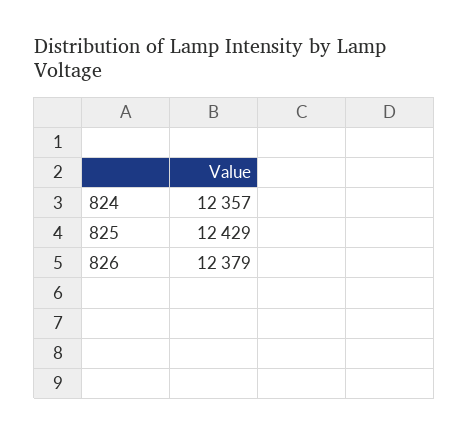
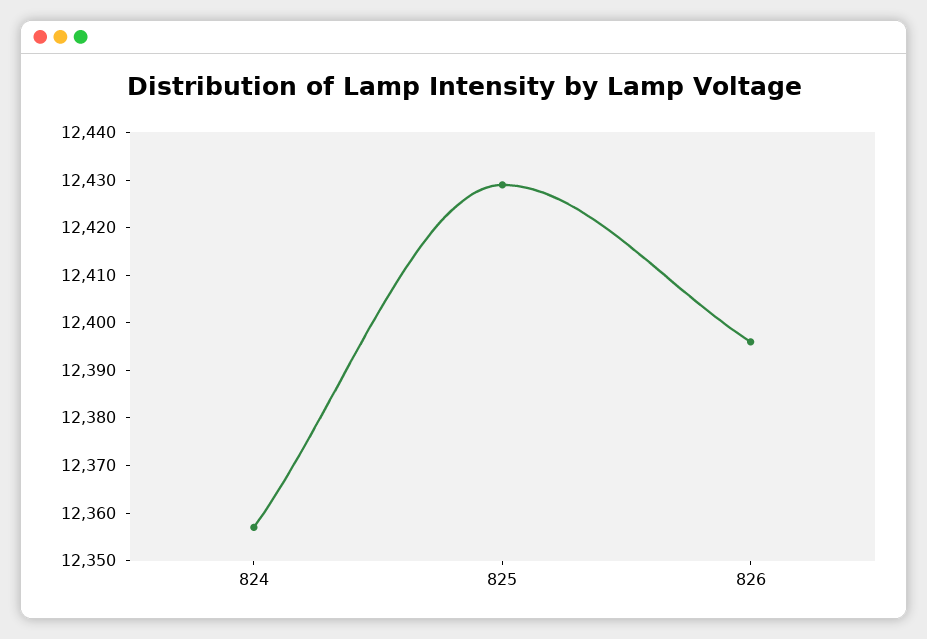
  {
    "824": 12357,
    "825": 12429,
-   "826": 12379
+   "826": 12395
  }

